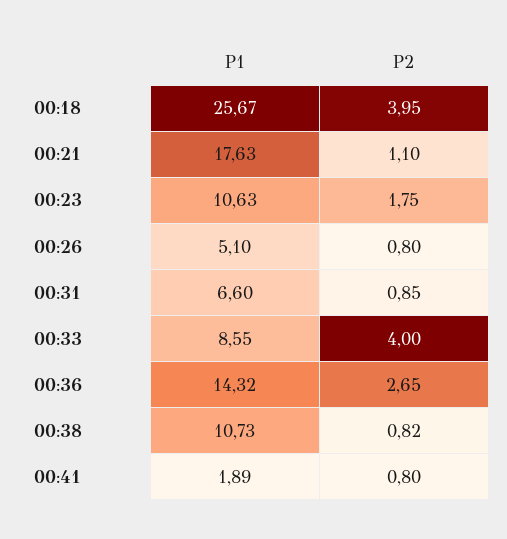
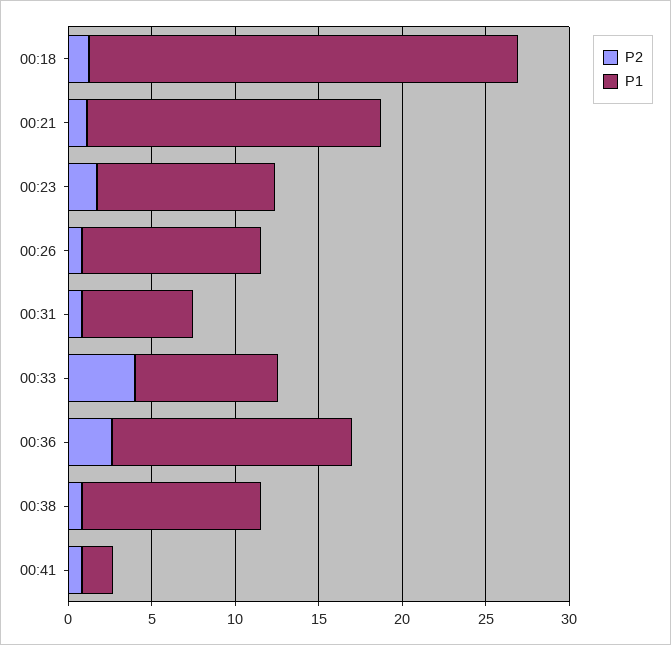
  {
    "P1": {
      "00:18": 25.67,
      "00:21": 17.63,
      "00:23": 10.63,
-     "00:26": 5.1,
+     "00:26": 11,
      "00:31": 6.6,
      "00:33": 8.55,
      "00:36": 14.32,
      "00:38": 10.73,
      "00:41": 1.89
    },
    "P2": {
-     "00:18": 3.95,
+     "00:18": 1,
      "00:21": 1.1,
      "00:23": 1.75,
      "00:26": 0.8,
      "00:31": 0.85,
      "00:33": 4,
      "00:36": 2.65,
      "00:38": 0.82,
      "00:41": 0.8
    }
  }

